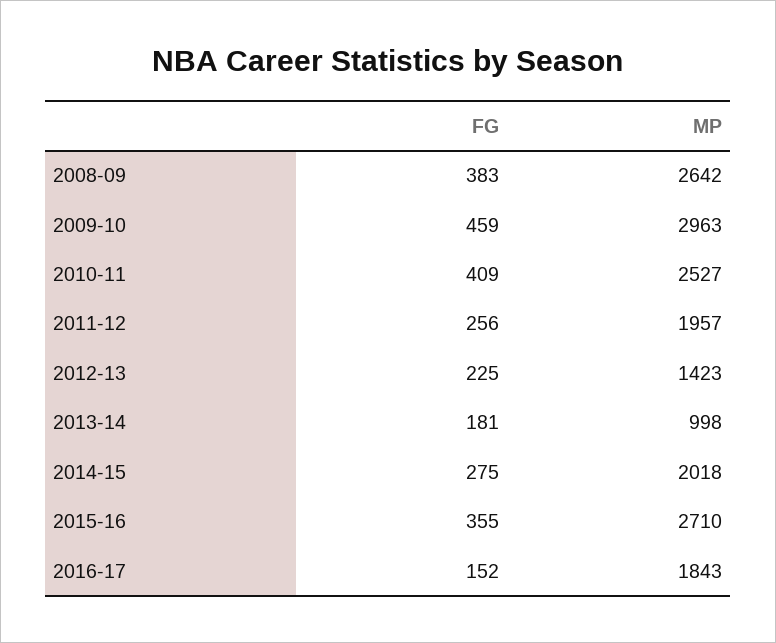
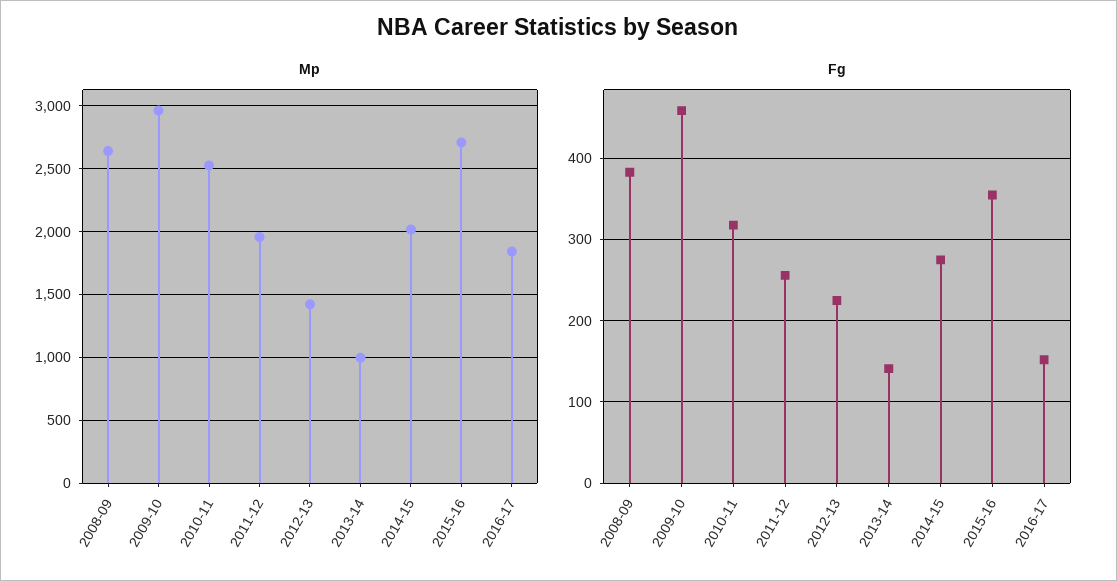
  {
    "FG": {
      "2008-09": 383,
      "2009-10": 459,
-     "2010-11": 409,
+     "2010-11": 320,
      "2011-12": 256,
      "2012-13": 225,
-     "2013-14": 181,
+     "2013-14": 140,
      "2014-15": 275,
      "2015-16": 355,
      "2016-17": 152
    },
    "MP": {
      "2008-09": 2642,
      "2009-10": 2963,
      "2010-11": 2527,
      "2011-12": 1957,
      "2012-13": 1423,
      "2013-14": 998,
      "2014-15": 2018,
      "2015-16": 2710,
      "2016-17": 1843
    }
  }

